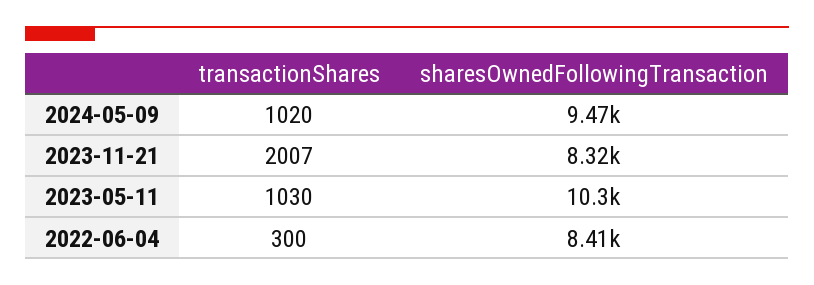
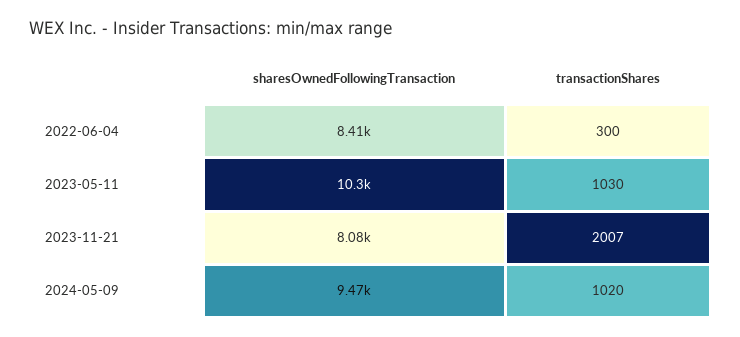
  {
    "transactionShares": {
      "2024-05-09": 1020,
      "2023-11-21": 2007,
      "2023-05-11": 1030,
      "2022-06-04": 300
    },
    "sharesOwnedFollowingTransaction": {
      "2024-05-09": 9470,
-     "2023-11-21": 8320,
+     "2023-11-21": 8080,
      "2023-05-11": 10300,
      "2022-06-04": 8410
    }
  }

